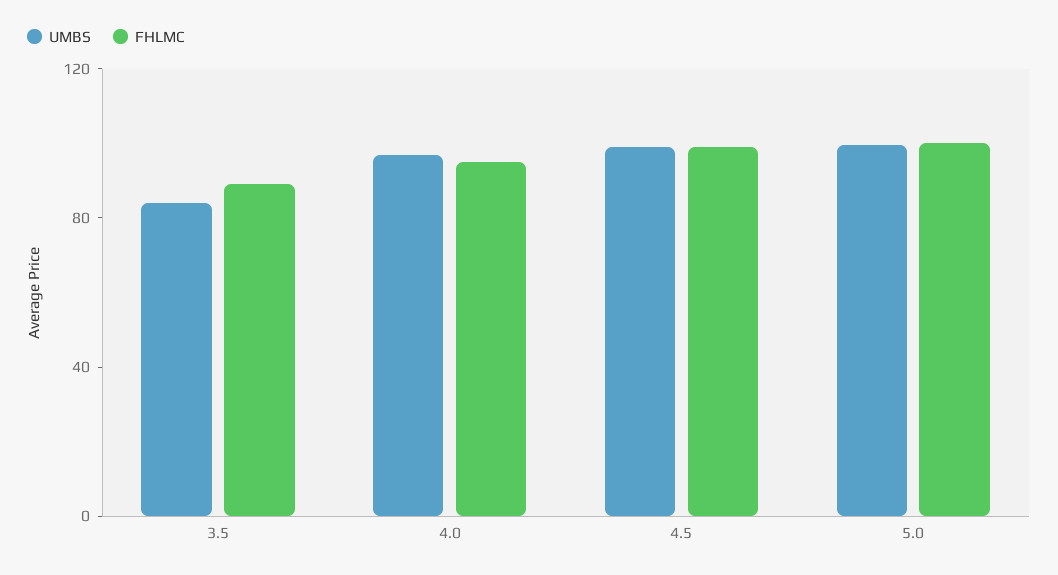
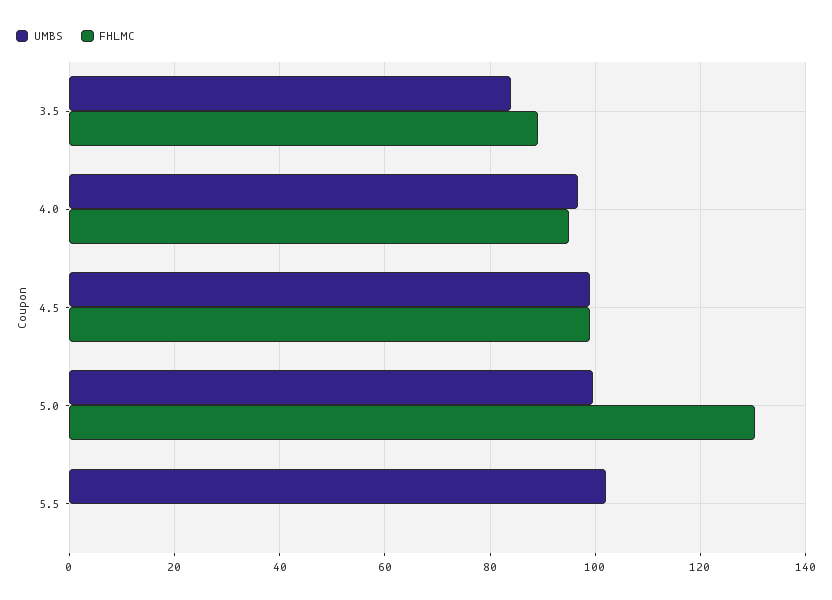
  {
    "UMBS": {
      "3.5": 84,
      "4.0": 96,
      "4.5": 100,
-     "5.0": 100
+     "5.0": 100,
+     "5.5": 102
    },
    "FHLMC": {
      "3.5": 90,
      "4.0": 96,
      "4.5": 100,
-     "5.0": 100
+     "5.0": 130,
+     "5.5": 0
    }
  }

